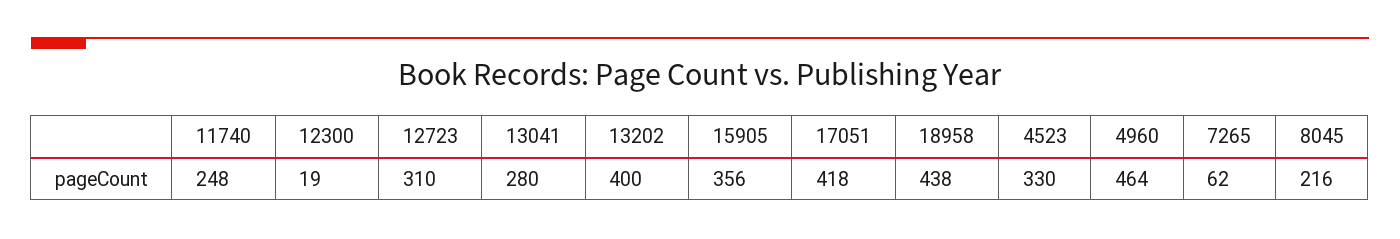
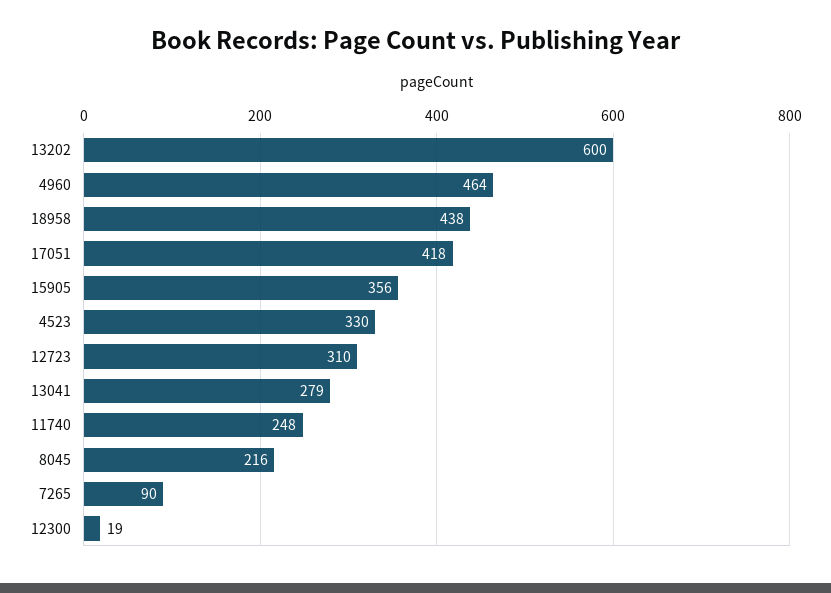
  {
    "11740": 248,
    "12300": 19,
    "12723": 310,
-   "13041": 280,
+   "13041": 279,
-   "13202": 400,
+   "13202": 600,
    "15905": 356,
    "17051": 418,
    "18958": 438,
    "4523": 330,
    "4960": 464,
-   "7265": 62,
+   "7265": 90,
    "8045": 216
  }

